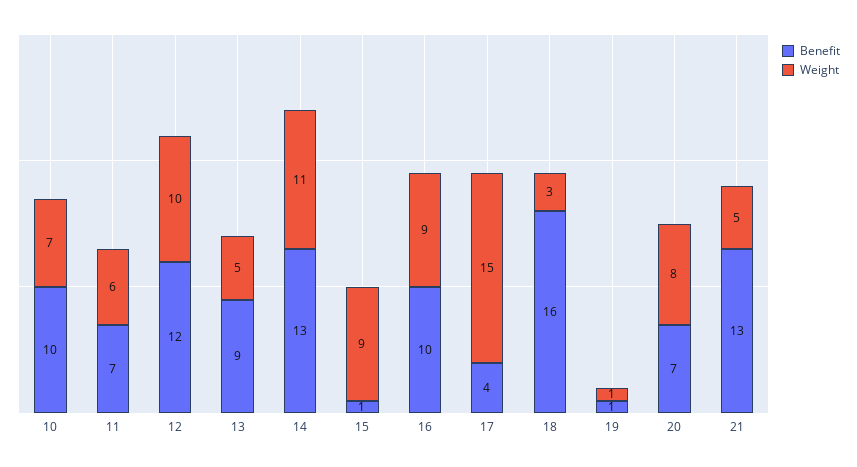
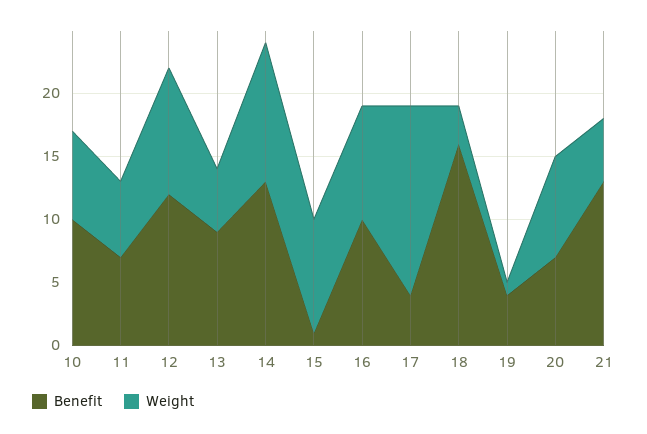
  {
    "Benefit": {
      "10": 10,
      "11": 7,
      "12": 12,
      "13": 9,
      "14": 13,
      "15": 1,
      "16": 10,
      "17": 4,
      "18": 16,
-     "19": 1,
+     "19": 4,
      "20": 7,
      "21": 13
    },
    "Weight": {
      "10": 7,
      "11": 6,
      "12": 10,
      "13": 5,
      "14": 11,
      "15": 9,
      "16": 9,
      "17": 15,
      "18": 3,
      "19": 1,
      "20": 8,
      "21": 5
    }
  }

